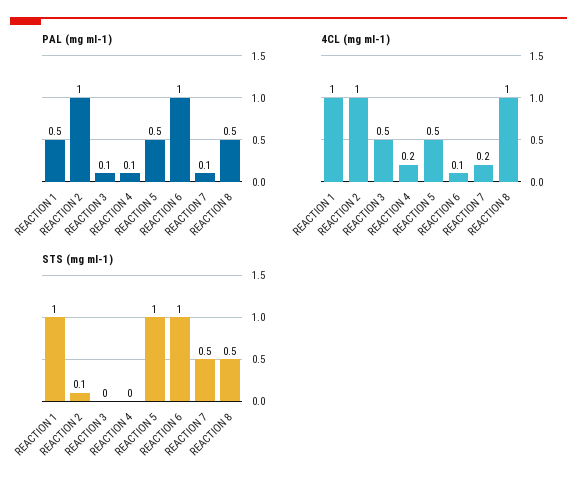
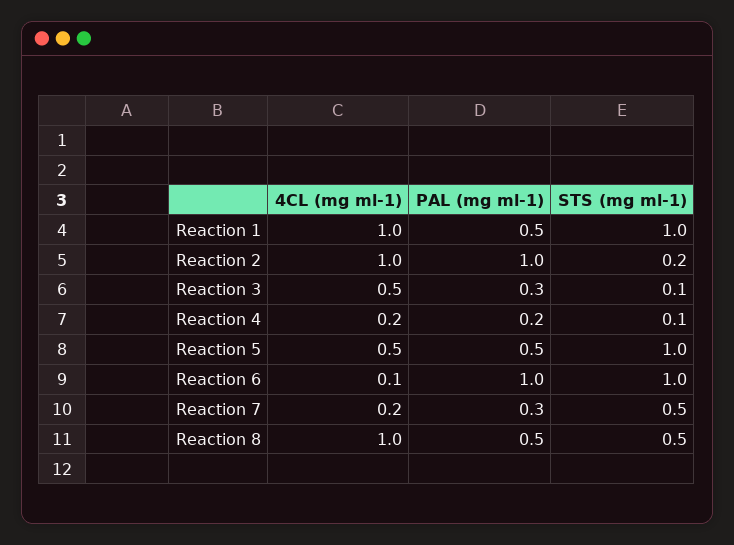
  {
    "PAL (mg ml-1)": {
      "REACTION 1": 0.5,
      "REACTION 2": 1,
-     "REACTION 3": 0.1,
+     "REACTION 3": 0.3,
-     "REACTION 4": 0.1,
+     "REACTION 4": 0.2,
      "REACTION 5": 0.5,
      "REACTION 6": 1,
-     "REACTION 7": 0.1,
+     "REACTION 7": 0.3,
      "REACTION 8": 0.5
    },
    "4CL (mg ml-1)": {
      "REACTION 1": 1,
      "REACTION 2": 1,
      "REACTION 3": 0.5,
      "REACTION 4": 0.2,
      "REACTION 5": 0.5,
      "REACTION 6": 0.1,
      "REACTION 7": 0.2,
      "REACTION 8": 1
    },
    "STS (mg ml-1)": {
      "REACTION 1": 1,
-     "REACTION 2": 0.1,
+     "REACTION 2": 0.2,
-     "REACTION 3": 0,
+     "REACTION 3": 0.1,
-     "REACTION 4": 0,
+     "REACTION 4": 0.1,
      "REACTION 5": 1,
      "REACTION 6": 1,
      "REACTION 7": 0.5,
      "REACTION 8": 0.5
    }
  }

